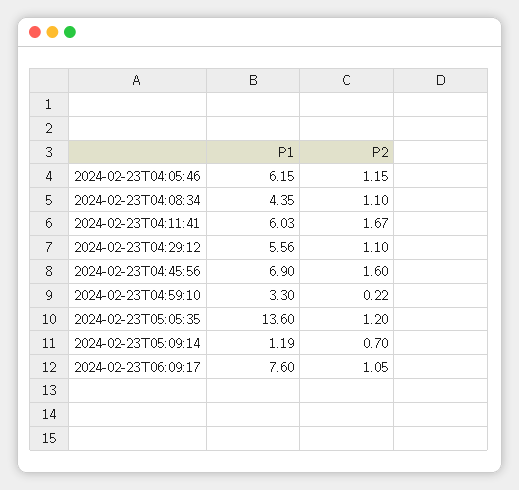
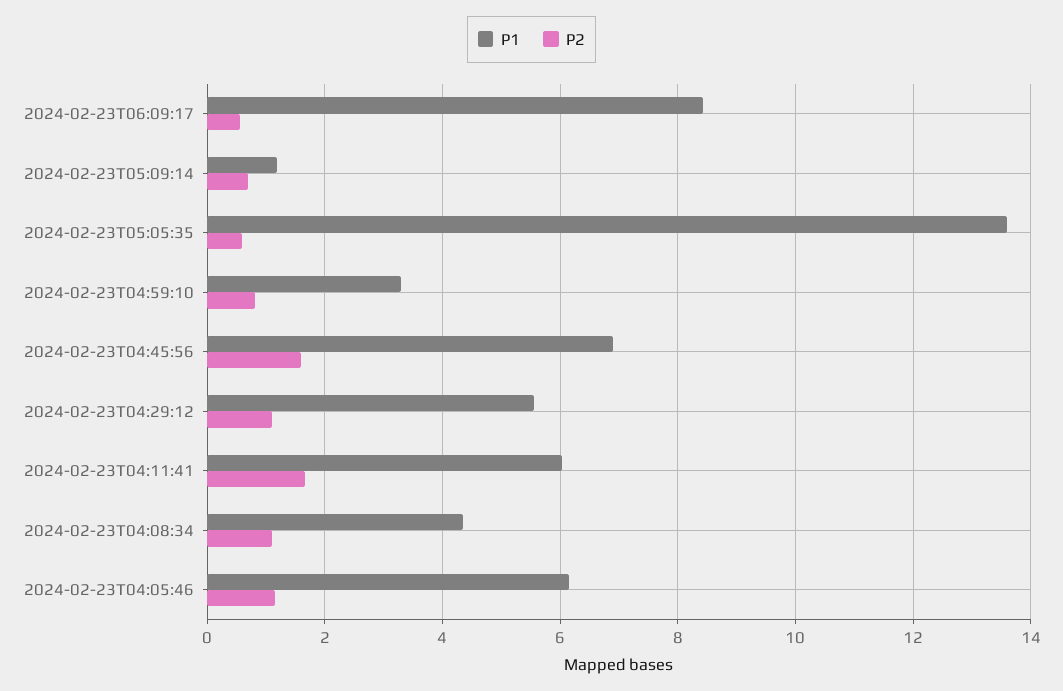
  {
    "P1": {
      "2024-02-23T04:05:46": 6.15,
      "2024-02-23T04:08:34": 4.35,
      "2024-02-23T04:11:41": 6.03,
      "2024-02-23T04:29:12": 5.56,
      "2024-02-23T04:45:56": 6.9,
      "2024-02-23T04:59:10": 3.3,
      "2024-02-23T05:05:35": 13.6,
      "2024-02-23T05:09:14": 1.19,
-     "2024-02-23T06:09:17": 7.6
+     "2024-02-23T06:09:17": 8.4
    },
    "P2": {
      "2024-02-23T04:05:46": 1.15,
      "2024-02-23T04:08:34": 1.1,
      "2024-02-23T04:11:41": 1.67,
      "2024-02-23T04:29:12": 1.1,
      "2024-02-23T04:45:56": 1.6,
-     "2024-02-23T04:59:10": 0.22,
+     "2024-02-23T04:59:10": 0.8,
-     "2024-02-23T05:05:35": 1.2,
+     "2024-02-23T05:05:35": 0.6,
      "2024-02-23T05:09:14": 0.7,
-     "2024-02-23T06:09:17": 1.05
+     "2024-02-23T06:09:17": 0.6
    }
  }

